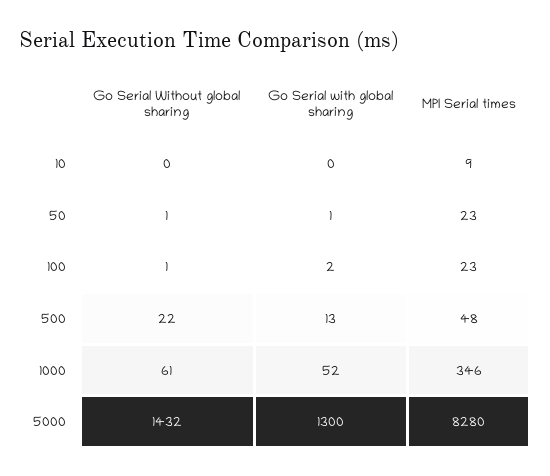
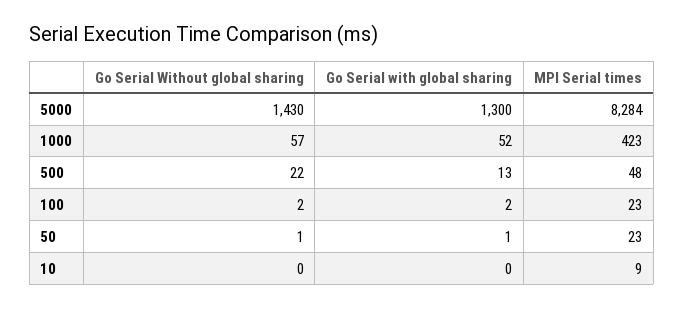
  {
    "Go Serial Without global sharing": {
      "10": 0,
      "50": 1,
-     "100": 1,
+     "100": 2,
      "500": 22,
-     "1000": 61,
+     "1000": 57,
-     "5000": 1432
+     "5000": 1430
    },
    "Go Serial with global sharing": {
      "10": 0,
      "50": 1,
      "100": 2,
      "500": 13,
      "1000": 52,
      "5000": 1300
    },
    "MPI Serial times": {
      "10": 9,
      "50": 23,
      "100": 23,
      "500": 48,
-     "1000": 346,
+     "1000": 423,
-     "5000": 8280
+     "5000": 8284
    }
  }

